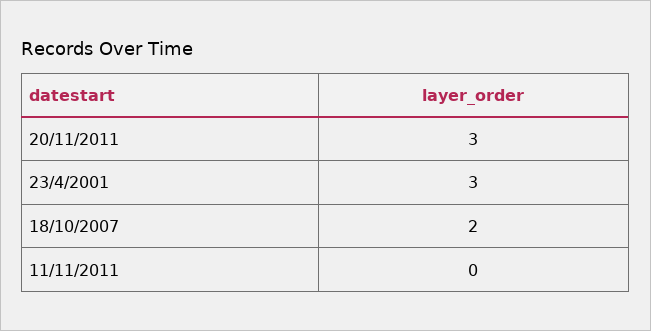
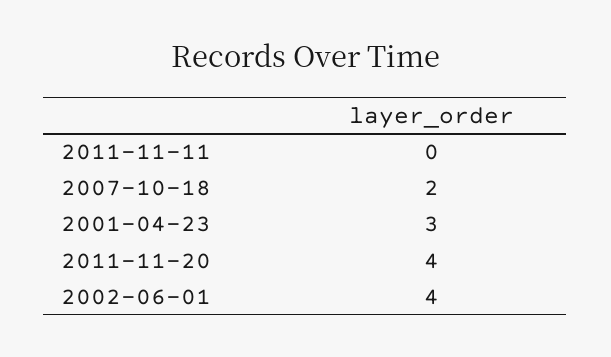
  {
-   "20/11/2011": 3,
+   "20/11/2011": 4,
    "23/4/2001": 3,
    "18/10/2007": 2,
-   "11/11/2011": 0
+   "11/11/2011": 0,
+   "2002-06-01": 4
  }

